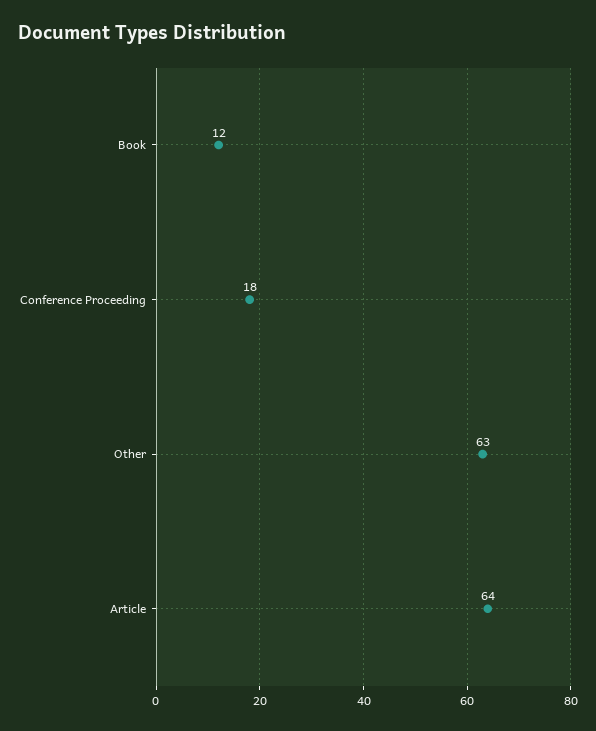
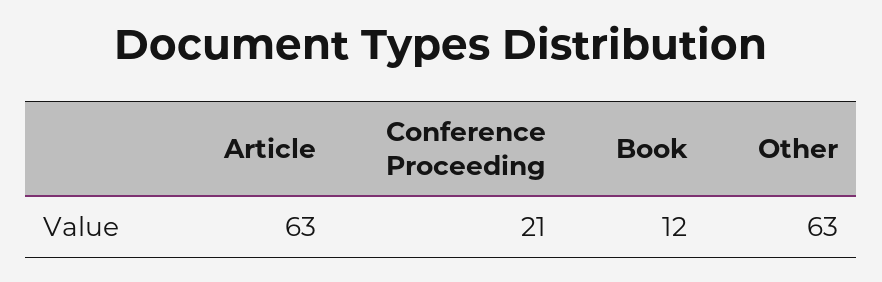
  {
    "Book": 12,
-   "Conference Proceeding": 18,
+   "Conference Proceeding": 21,
    "Other": 63,
-   "Article": 64
+   "Article": 63
  }

